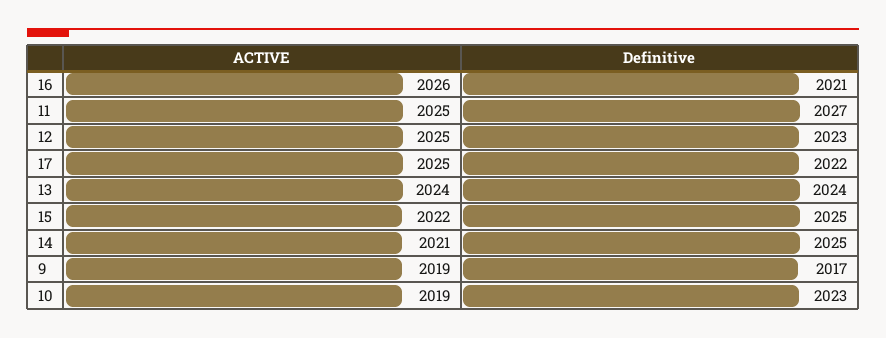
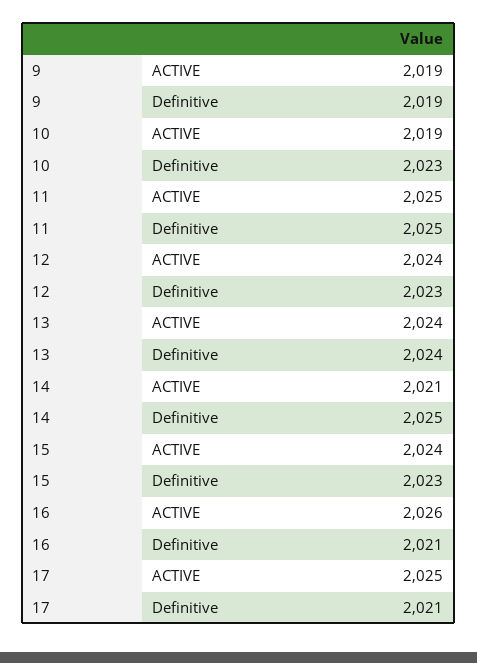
  {
    "ACTIVE": {
      "16": 2026,
      "11": 2025,
-     "12": 2025,
+     "12": 2024,
      "17": 2025,
      "13": 2024,
-     "15": 2022,
+     "15": 2024,
      "14": 2021,
      "9": 2019,
      "10": 2019
    },
    "Definitive": {
      "16": 2021,
-     "11": 2027,
+     "11": 2025,
      "12": 2023,
-     "17": 2022,
+     "17": 2021,
      "13": 2024,
-     "15": 2025,
+     "15": 2023,
      "14": 2025,
-     "9": 2017,
+     "9": 2019,
      "10": 2023
    }
  }

